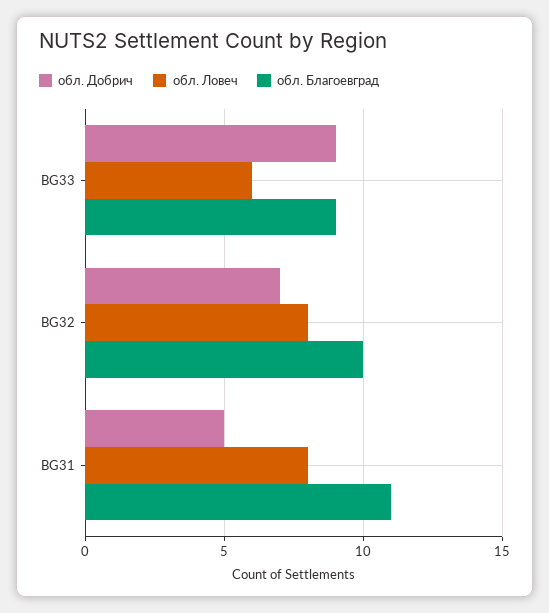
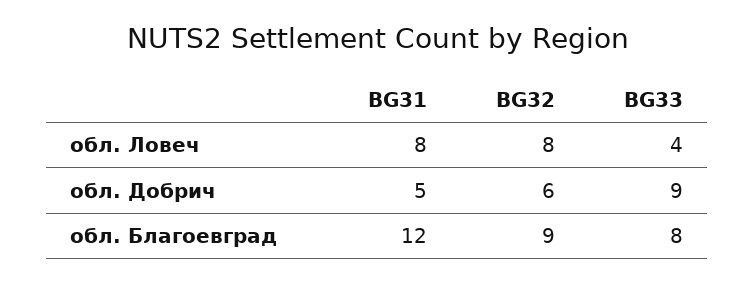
  {
    "обл. Добрич": {
      "BG33": 9,
-     "BG32": 7,
+     "BG32": 6,
      "BG31": 5
    },
    "обл. Ловеч": {
-     "BG33": 6,
+     "BG33": 4,
      "BG32": 8,
      "BG31": 8
    },
    "обл. Благоевград": {
-     "BG33": 9,
+     "BG33": 8,
-     "BG32": 10,
+     "BG32": 9,
-     "BG31": 11
+     "BG31": 12
    }
  }

